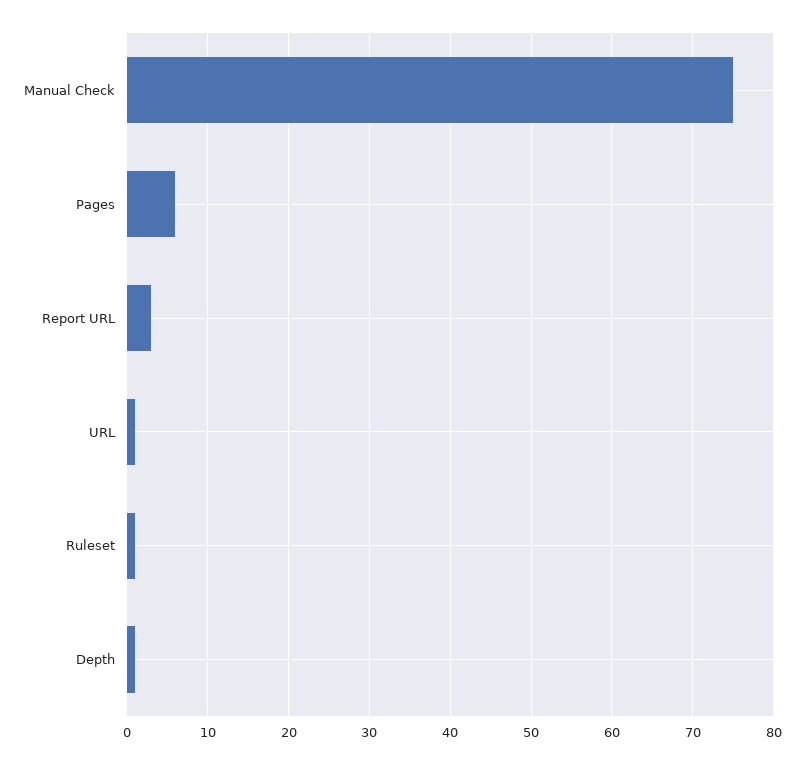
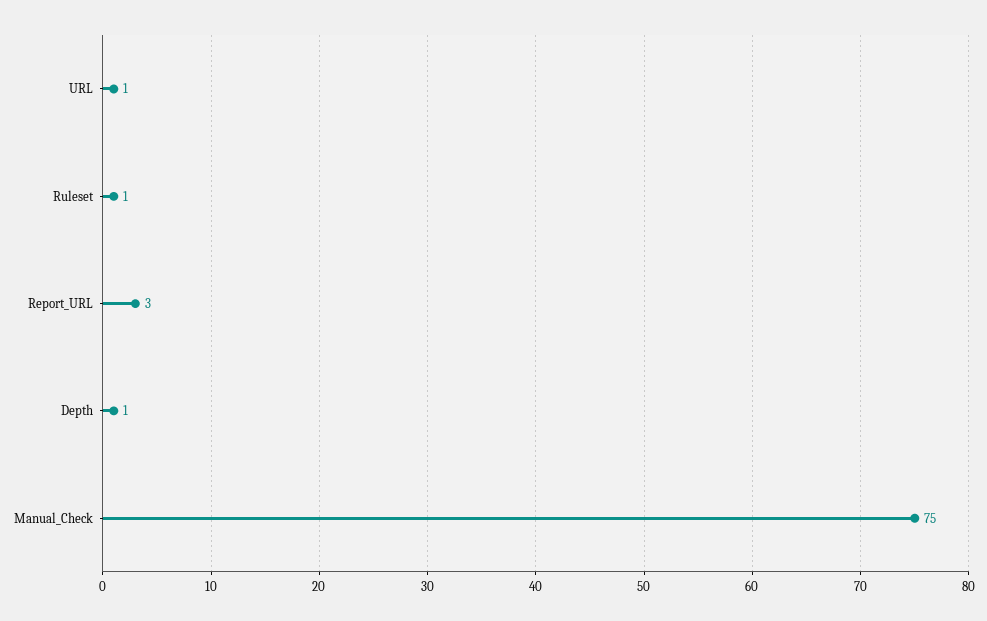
  {
    "Manual Check": 75,
-   "Pages": 6,
    "Report URL": 3,
    "URL": 1,
    "Ruleset": 1,
    "Depth": 1
  }

